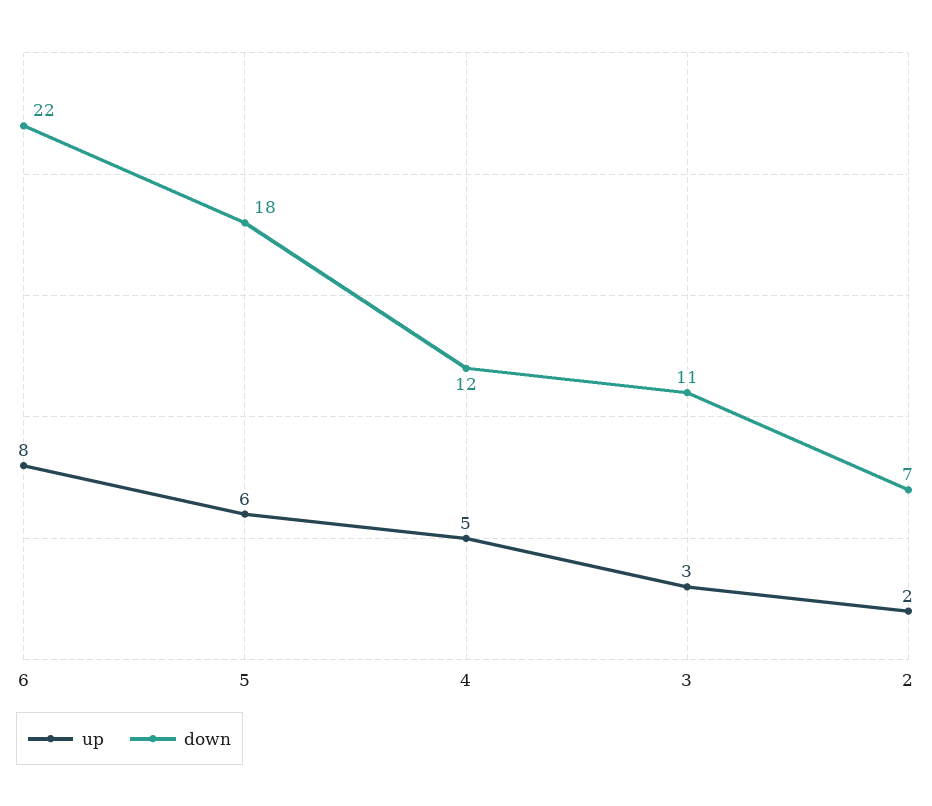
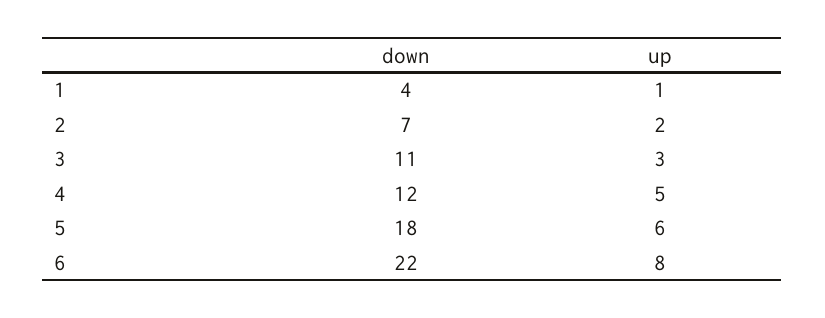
  {
    "up": {
      "6": 8,
      "5": 6,
      "4": 5,
      "3": 3,
-     "2": 2
+     "2": 2,
+     "1": 1
    },
    "down": {
      "6": 22,
      "5": 18,
      "4": 12,
      "3": 11,
-     "2": 7
+     "2": 7,
+     "1": 4
    }
  }

